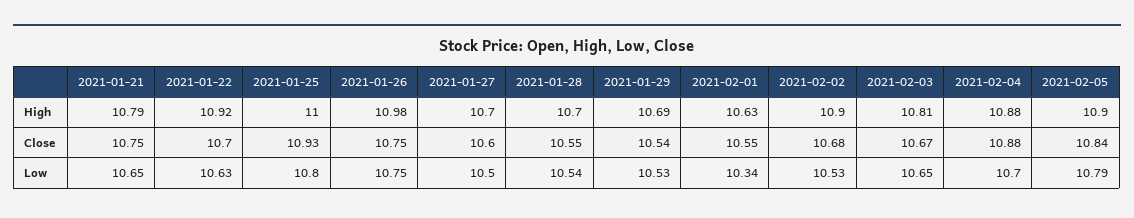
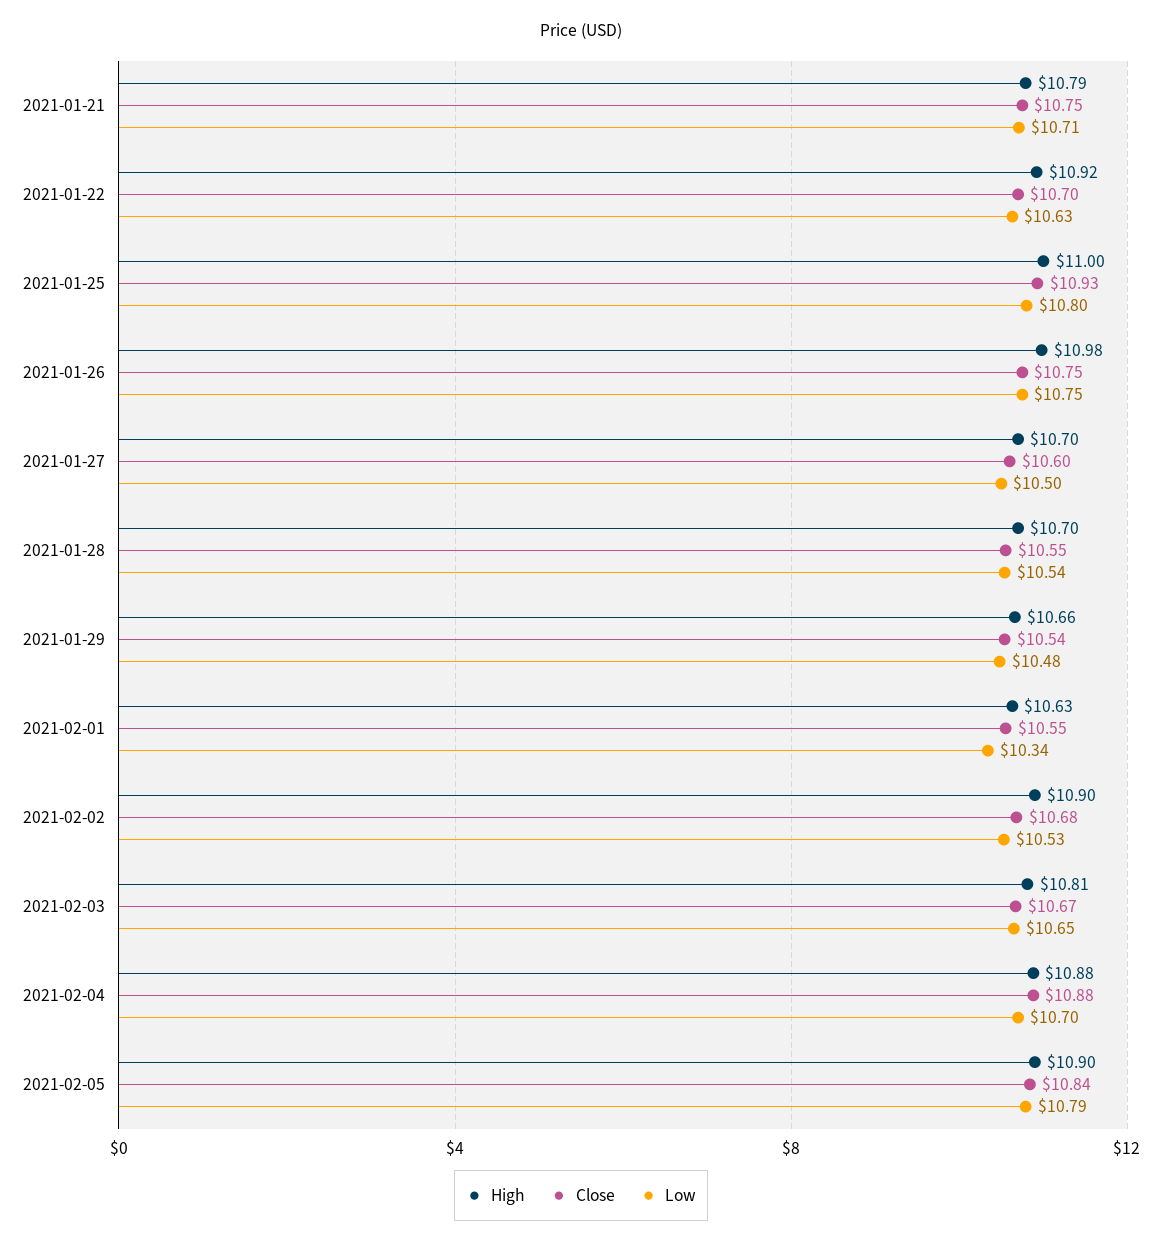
  {
    "High": {
      "2021-01-21": 10.79,
      "2021-01-22": 10.92,
      "2021-01-25": 11,
      "2021-01-26": 10.98,
      "2021-01-27": 10.7,
      "2021-01-28": 10.7,
-     "2021-01-29": 10.69,
+     "2021-01-29": 10.66,
      "2021-02-01": 10.63,
      "2021-02-02": 10.9,
      "2021-02-03": 10.81,
      "2021-02-04": 10.88,
      "2021-02-05": 10.9
    },
    "Close": {
      "2021-01-21": 10.75,
      "2021-01-22": 10.7,
      "2021-01-25": 10.93,
      "2021-01-26": 10.75,
      "2021-01-27": 10.6,
      "2021-01-28": 10.55,
      "2021-01-29": 10.54,
      "2021-02-01": 10.55,
      "2021-02-02": 10.68,
      "2021-02-03": 10.67,
      "2021-02-04": 10.88,
      "2021-02-05": 10.84
    },
    "Low": {
-     "2021-01-21": 10.65,
+     "2021-01-21": 10.71,
      "2021-01-22": 10.63,
      "2021-01-25": 10.8,
      "2021-01-26": 10.75,
      "2021-01-27": 10.5,
      "2021-01-28": 10.54,
-     "2021-01-29": 10.53,
+     "2021-01-29": 10.48,
      "2021-02-01": 10.34,
      "2021-02-02": 10.53,
      "2021-02-03": 10.65,
      "2021-02-04": 10.7,
      "2021-02-05": 10.79
    }
  }

